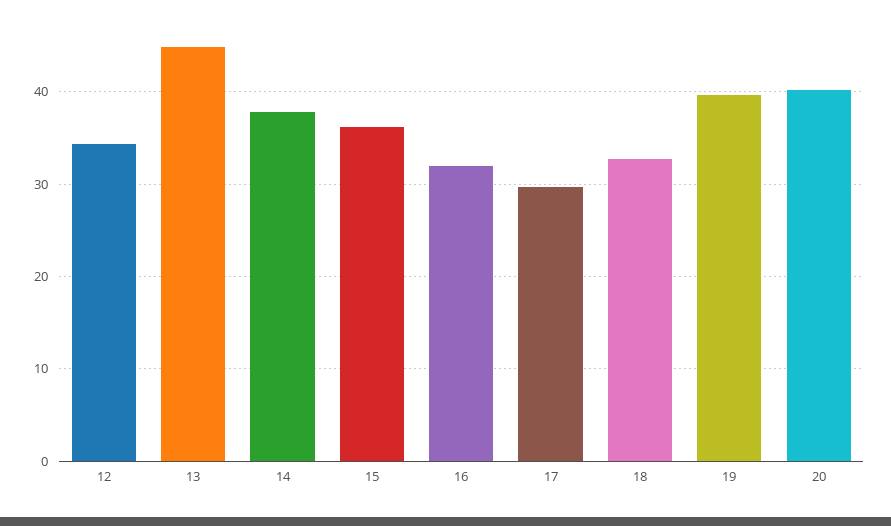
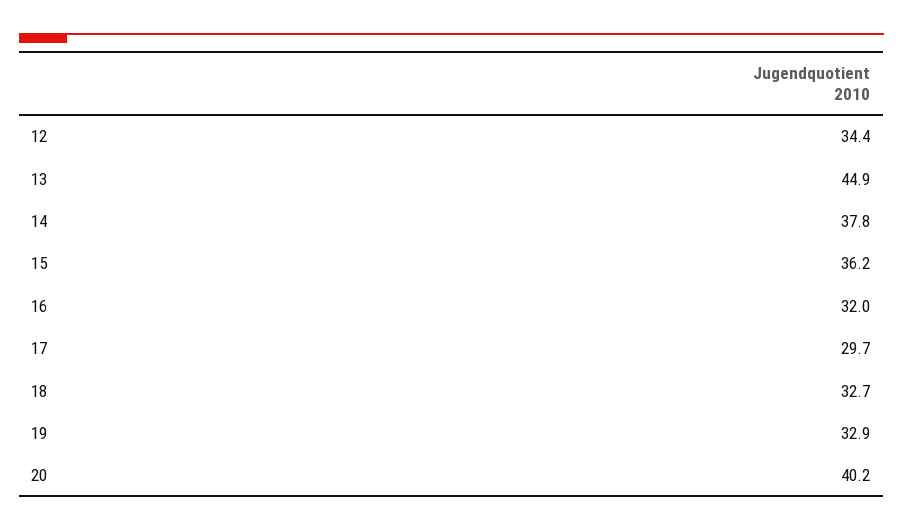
  {
    "12": 34.4,
    "13": 44.9,
    "14": 37.8,
    "15": 36.2,
    "16": 32,
    "17": 29.7,
    "18": 32.7,
-   "19": 40,
+   "19": 32.9,
    "20": 40.2
  }

